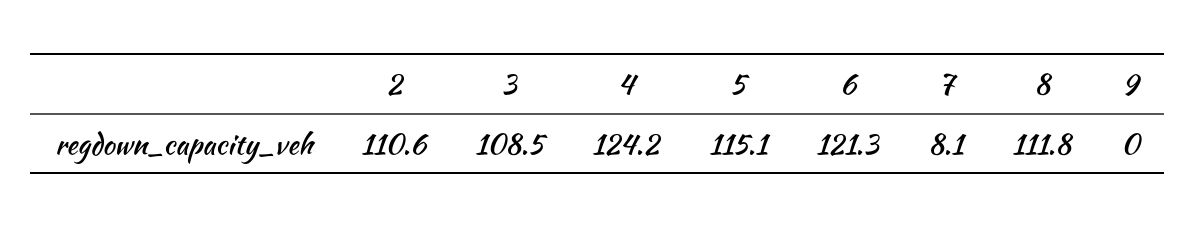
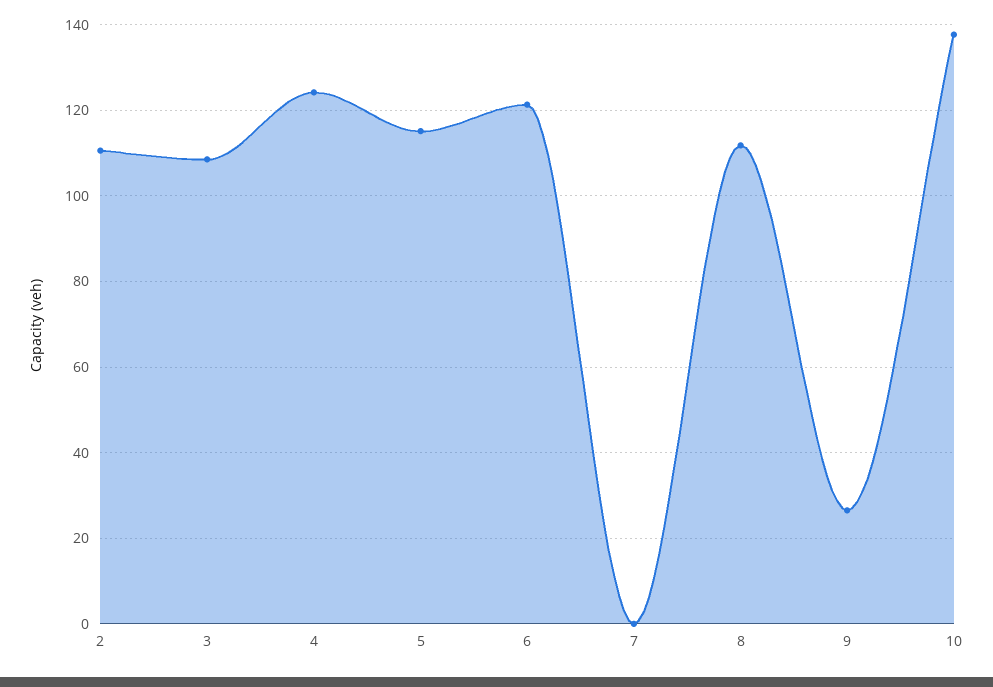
  {
    "2": 110.6,
    "3": 108.5,
    "4": 124.2,
    "5": 115.1,
    "6": 121.3,
-   "7": 8.1,
+   "7": 0,
    "8": 111.8,
-   "9": 0
+   "9": 26,
+   "10": 138
  }

